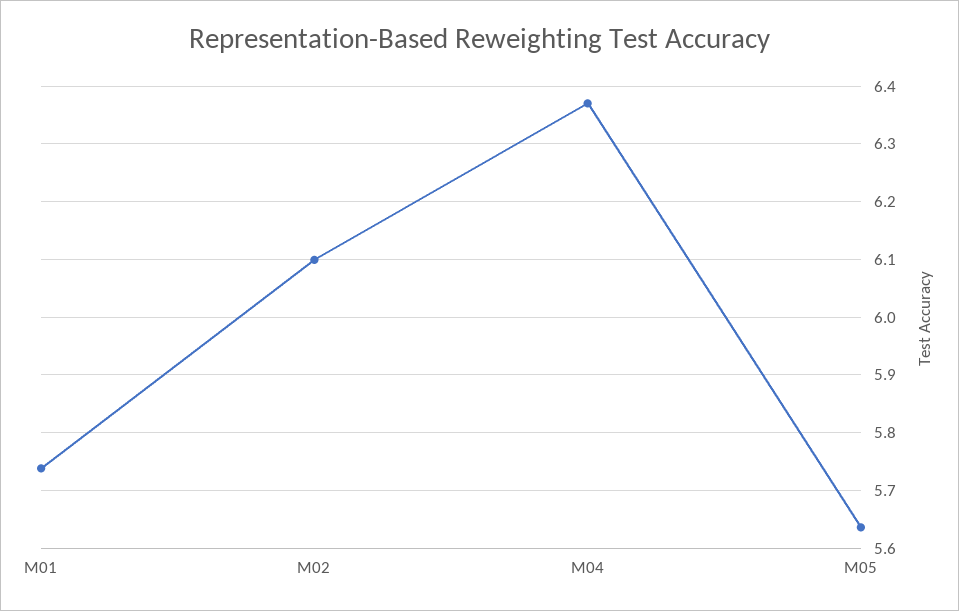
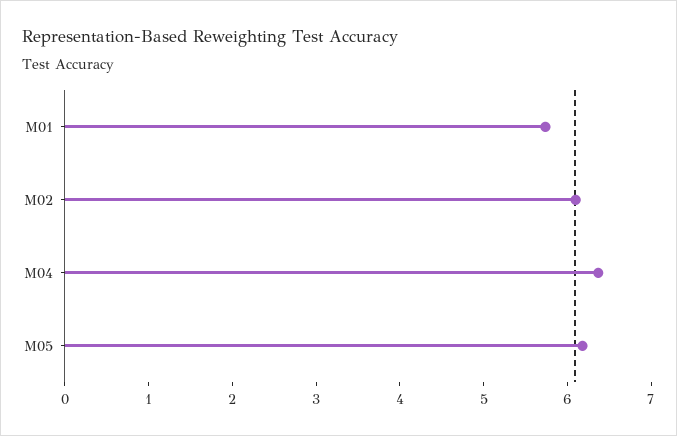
  {
    "M01": 5.74,
    "M02": 6.1,
    "M04": 6.38,
-   "M05": 5.64
+   "M05": 6.2
  }

